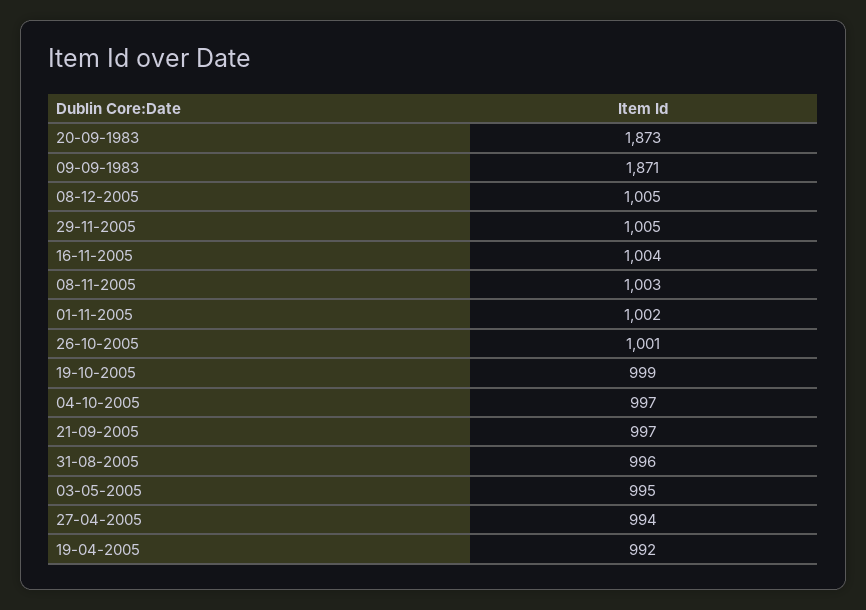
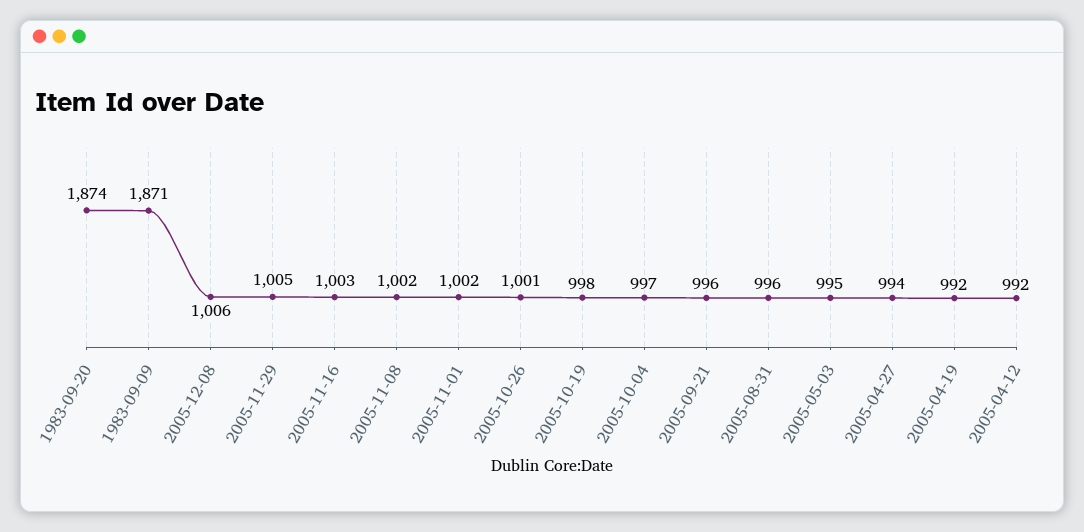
  {
-   "20-09-1983": 1873,
+   "20-09-1983": 1874,
    "09-09-1983": 1871,
-   "08-12-2005": 1005,
+   "08-12-2005": 1006,
    "29-11-2005": 1005,
-   "16-11-2005": 1004,
+   "16-11-2005": 1003,
-   "08-11-2005": 1003,
+   "08-11-2005": 1002,
    "01-11-2005": 1002,
    "26-10-2005": 1001,
-   "19-10-2005": 999,
+   "19-10-2005": 998,
    "04-10-2005": 997,
-   "21-09-2005": 997,
+   "21-09-2005": 996,
    "31-08-2005": 996,
    "03-05-2005": 995,
    "27-04-2005": 994,
-   "19-04-2005": 992
+   "19-04-2005": 992,
+   "2005-04-12": 992
  }

